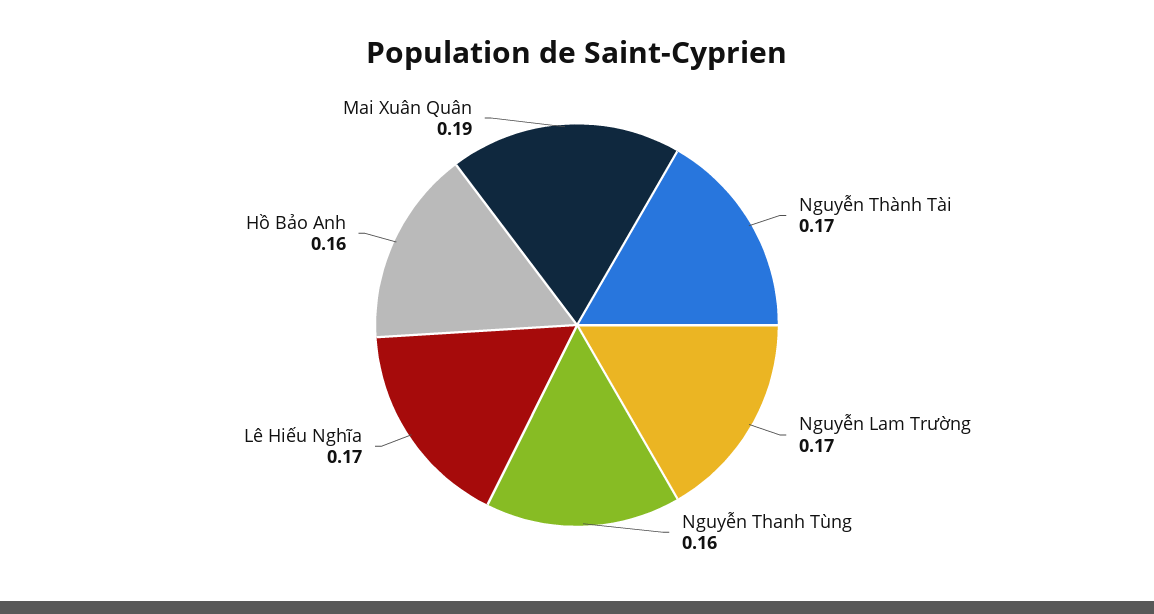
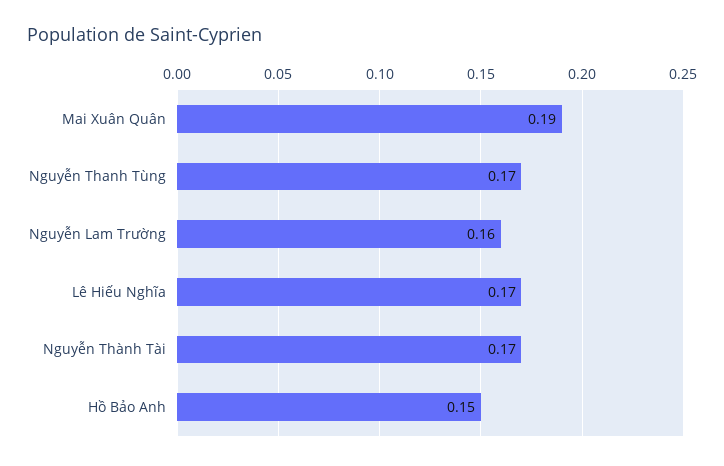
  {
    "Nguyễn Thành Tài": 0.17,
-   "Nguyễn Lam Trường": 0.17,
+   "Nguyễn Lam Trường": 0.16,
-   "Nguyễn Thanh Tùng": 0.16,
+   "Nguyễn Thanh Tùng": 0.17,
    "Lê Hiếu Nghĩa": 0.17,
-   "Hồ Bảo Anh": 0.16,
+   "Hồ Bảo Anh": 0.15,
    "Mai Xuân Quân": 0.19
  }

